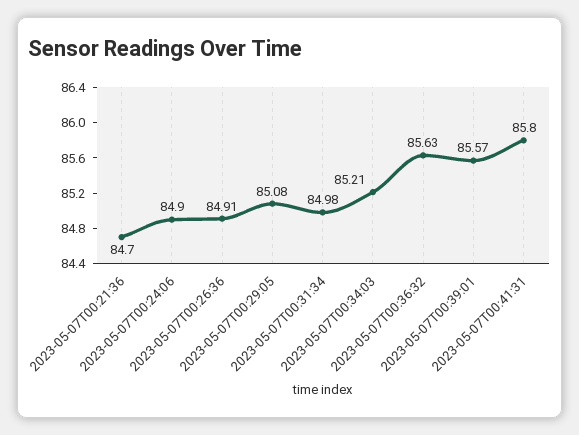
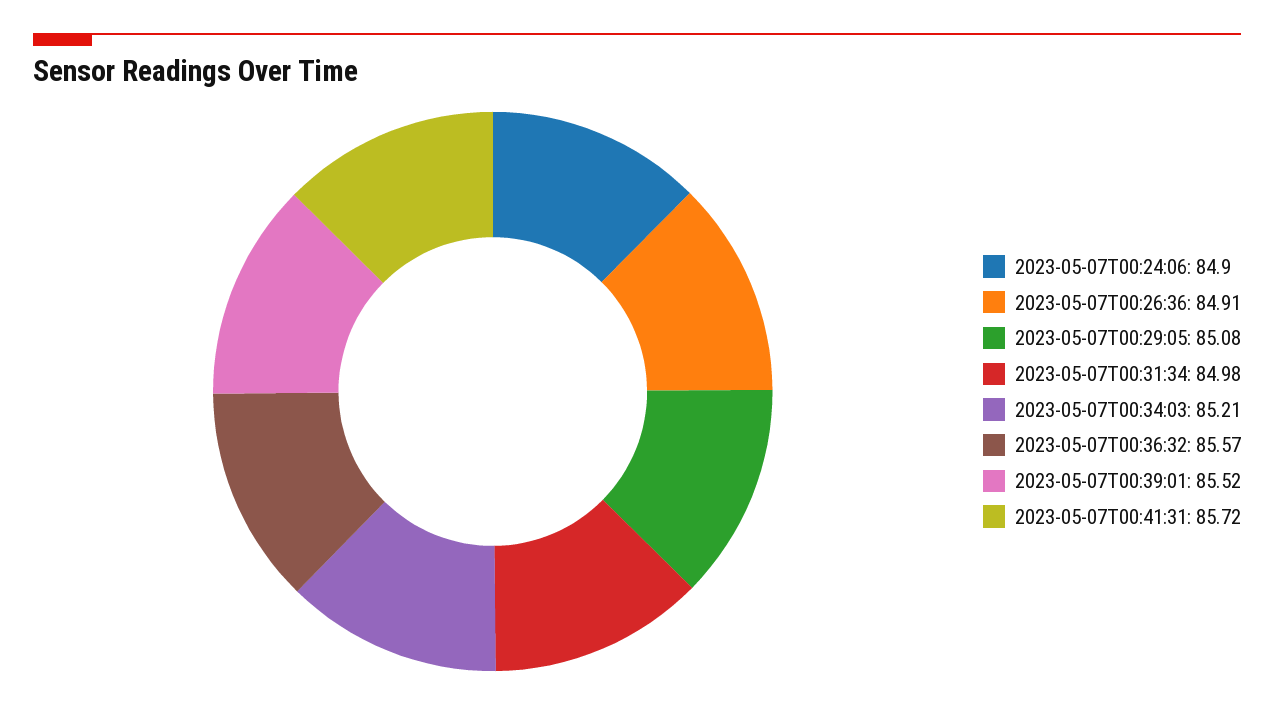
  {
-   "2023-05-07T00:21:36": 84.7,
    "2023-05-07T00:24:06": 84.9,
    "2023-05-07T00:26:36": 84.91,
    "2023-05-07T00:29:05": 85.08,
    "2023-05-07T00:31:34": 84.98,
    "2023-05-07T00:34:03": 85.21,
-   "2023-05-07T00:36:32": 85.63,
+   "2023-05-07T00:36:32": 85.57,
-   "2023-05-07T00:39:01": 85.57,
+   "2023-05-07T00:39:01": 85.52,
-   "2023-05-07T00:41:31": 85.8
+   "2023-05-07T00:41:31": 85.72
  }

